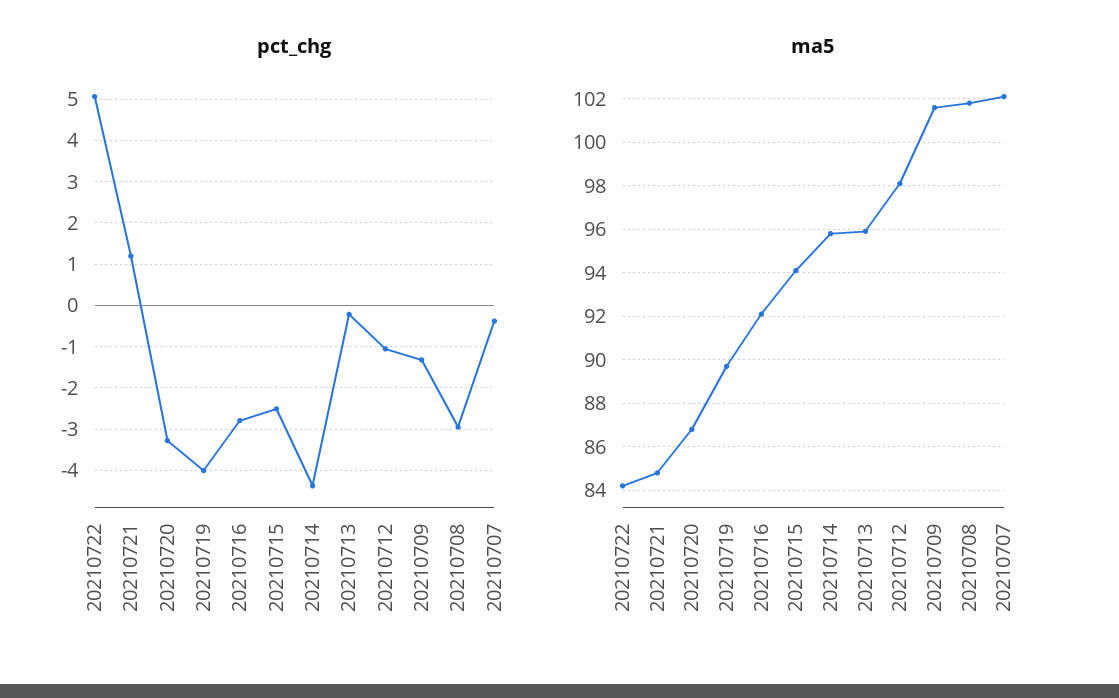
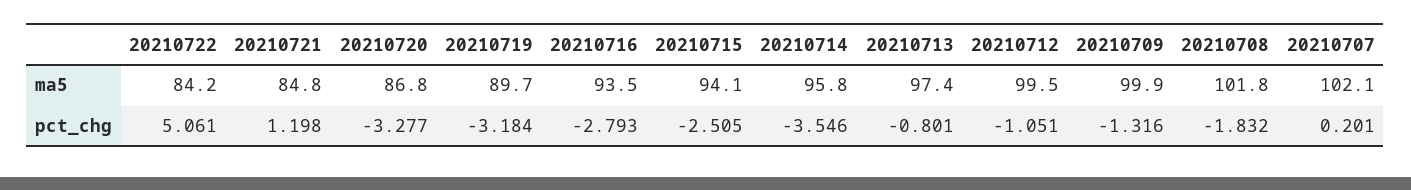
  {
    "pct_chg": {
      "20210722": 5.061,
      "20210721": 1.198,
      "20210720": -3.277,
-     "20210719": -4,
+     "20210719": -3.184,
      "20210716": -2.793,
      "20210715": -2.505,
-     "20210714": -4.4,
+     "20210714": -3.546,
-     "20210713": -0.2,
+     "20210713": -0.801,
      "20210712": -1.051,
      "20210709": -1.316,
-     "20210708": -3,
+     "20210708": -1.832,
-     "20210707": -0.4
+     "20210707": 0.201
    },
    "ma5": {
      "20210722": 84.2,
      "20210721": 84.8,
      "20210720": 86.8,
      "20210719": 89.7,
-     "20210716": 92,
+     "20210716": 93.5,
      "20210715": 94.1,
      "20210714": 95.8,
-     "20210713": 96,
+     "20210713": 97.4,
-     "20210712": 98,
+     "20210712": 99.5,
-     "20210709": 101.5,
+     "20210709": 99.9,
      "20210708": 101.8,
      "20210707": 102.1
    }
  }

